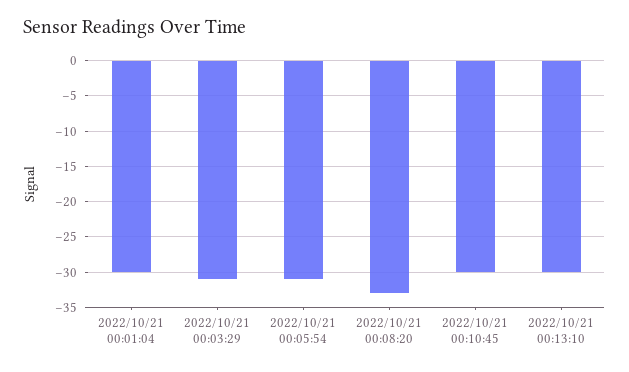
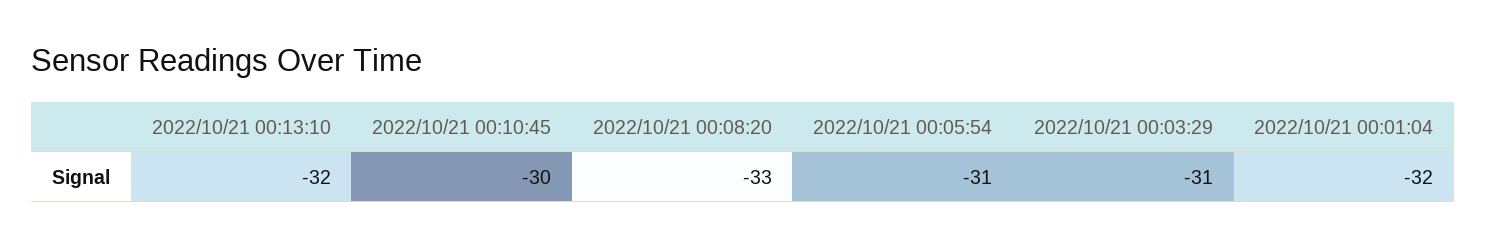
  {
-   "2022/10/21 00:01:04": -30,
+   "2022/10/21 00:01:04": -32,
    "2022/10/21 00:03:29": -31,
    "2022/10/21 00:05:54": -31,
    "2022/10/21 00:08:20": -33,
    "2022/10/21 00:10:45": -30,
-   "2022/10/21 00:13:10": -30
+   "2022/10/21 00:13:10": -32
  }

